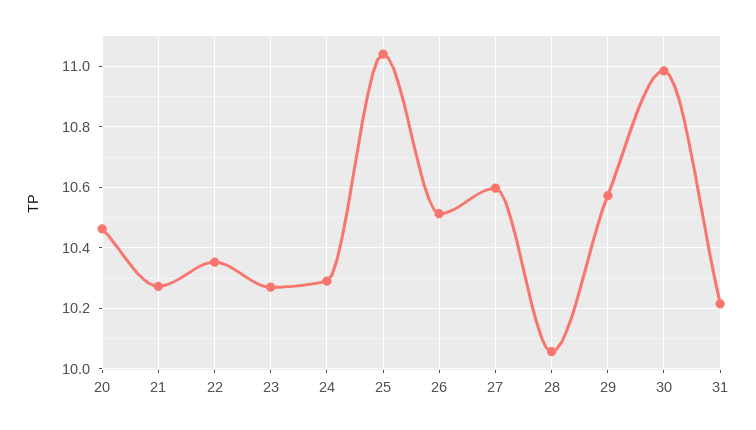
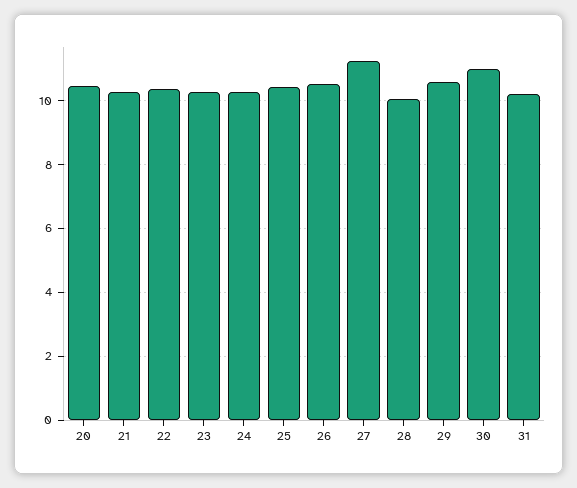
  {
    "20": 10.46,
    "21": 10.28,
    "22": 10.36,
    "23": 10.28,
    "24": 10.3,
-   "25": 11.04,
+   "25": 10.4,
    "26": 10.52,
-   "27": 10.6,
+   "27": 11.2,
    "28": 10.06,
    "29": 10.58,
    "30": 10.98,
    "31": 10.22
  }

